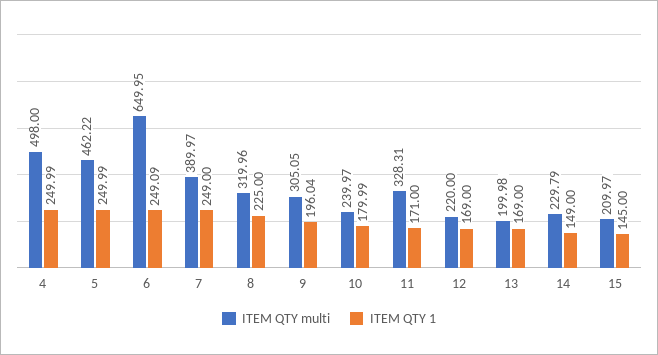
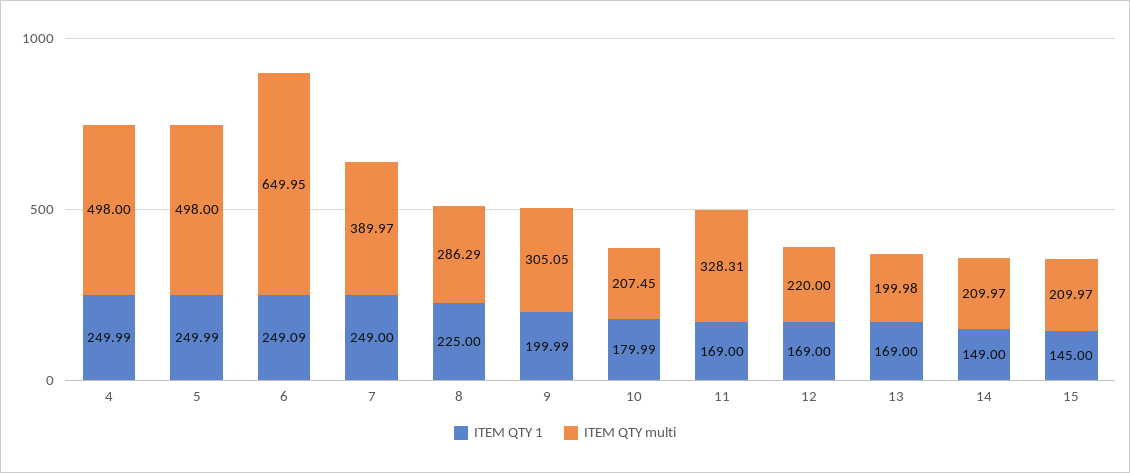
  {
    "ITEM QTY multi": {
      "4": 498,
-     "5": 462.22,
+     "5": 498,
      "6": 649.95,
      "7": 389.97,
-     "8": 319.96,
+     "8": 286.29,
      "9": 305.05,
-     "10": 239.97,
+     "10": 207.45,
      "11": 328.31,
      "12": 220,
      "13": 199.98,
-     "14": 229.79,
+     "14": 209.97,
      "15": 209.97
    },
    "ITEM QTY 1": {
      "4": 249.99,
      "5": 249.99,
      "6": 249.09,
      "7": 249,
      "8": 225,
-     "9": 196.04,
+     "9": 199.99,
      "10": 179.99,
-     "11": 171,
+     "11": 169,
      "12": 169,
      "13": 169,
      "14": 149,
      "15": 145
    }
  }

